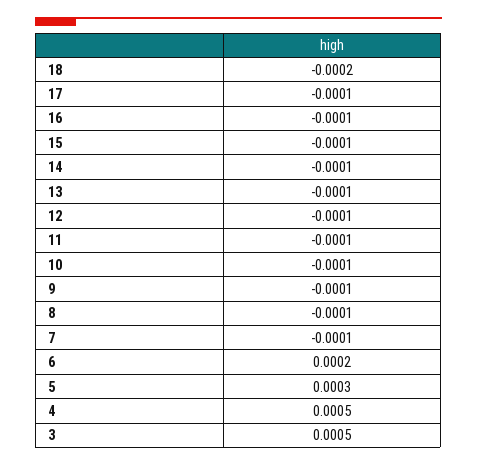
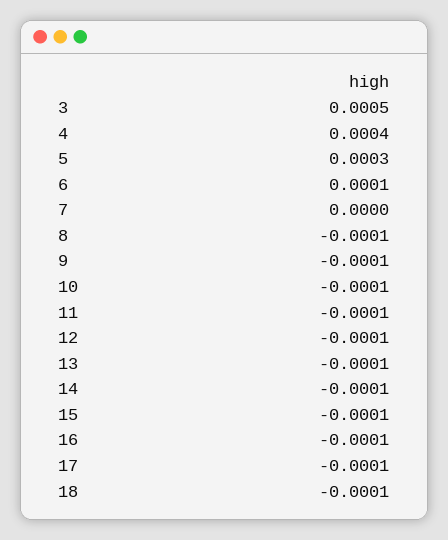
  {
-   "18": -0.0002,
+   "18": -0.0001,
    "17": -0.0001,
    "16": -0.0001,
    "15": -0.0001,
    "14": -0.0001,
    "13": -0.0001,
    "12": -0.0001,
    "11": -0.0001,
    "10": -0.0001,
    "9": -0.0001,
    "8": -0.0001,
-   "7": -0.0001,
+   "7": 0,
-   "6": 0.0002,
+   "6": 0.0001,
    "5": 0.0003,
-   "4": 0.0005,
+   "4": 0.0004,
    "3": 0.0005
  }

